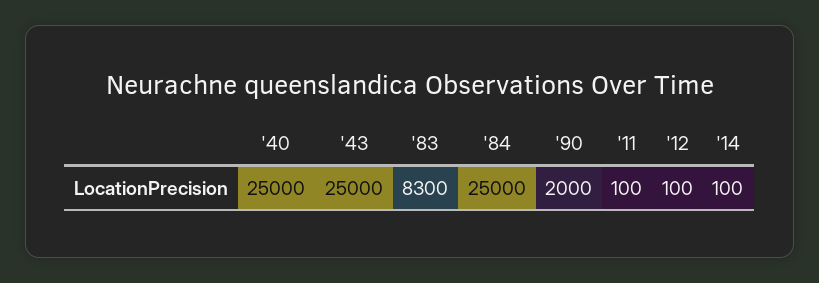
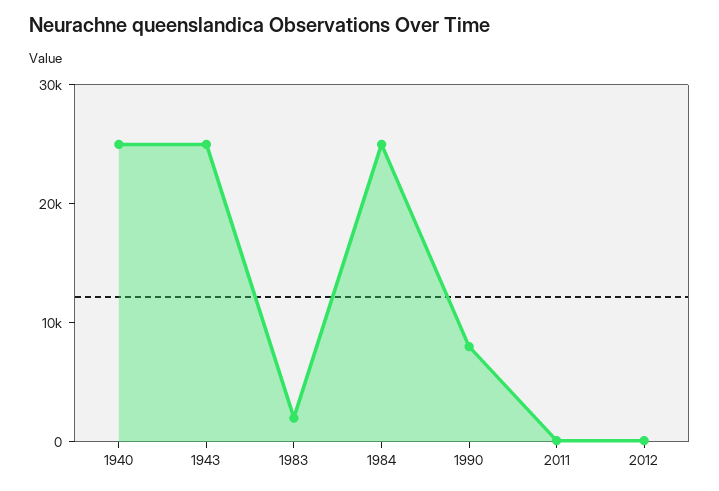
  {
    "'40": 25000,
    "'43": 25000,
-   "'83": 8300,
+   "'83": 2000,
    "'84": 25000,
-   "'90": 2000,
+   "'90": 8000,
    "'11": 100,
-   "'12": 100,
+   "'12": 100
-   "'14": 100
  }

